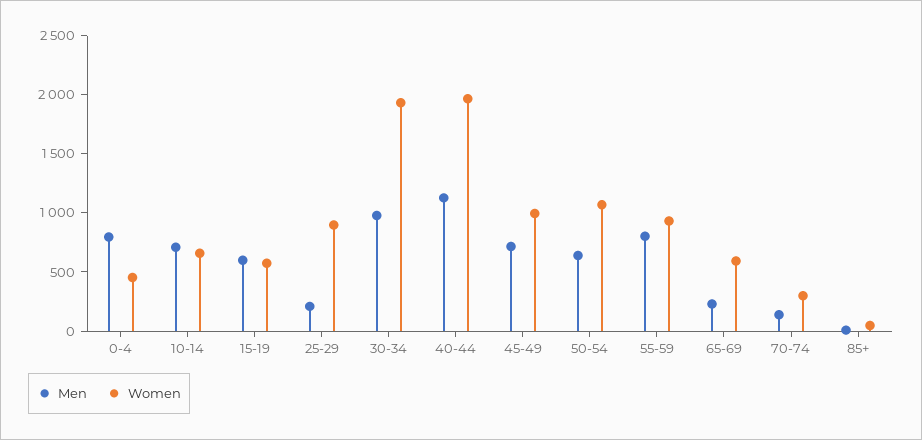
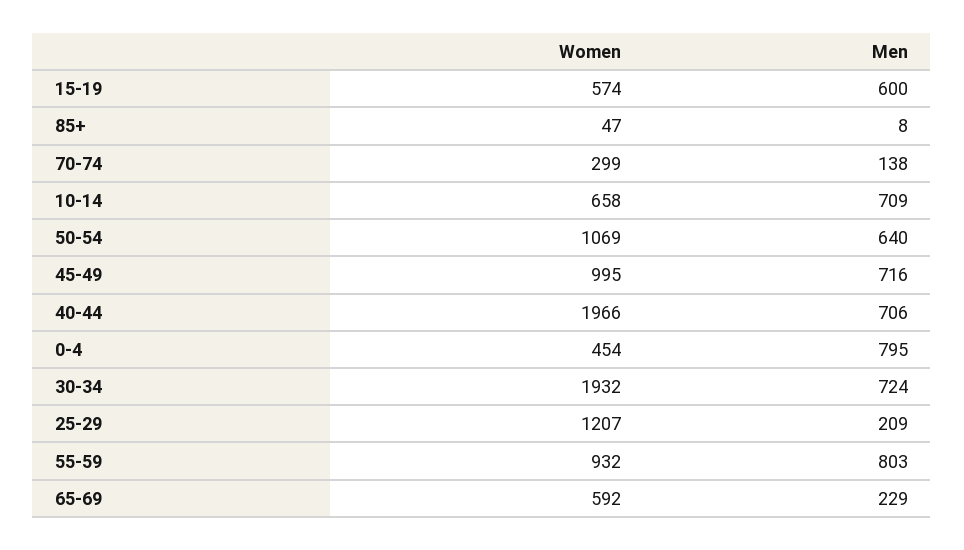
  {
    "Men": {
      "0-4": 795,
      "10-14": 709,
      "15-19": 600,
      "25-29": 209,
-     "30-34": 1000,
+     "30-34": 724,
-     "40-44": 1100,
+     "40-44": 706,
      "45-49": 716,
      "50-54": 640,
      "55-59": 803,
      "65-69": 229,
      "70-74": 138,
      "85+": 8
    },
    "Women": {
      "0-4": 454,
      "10-14": 658,
      "15-19": 574,
-     "25-29": 900,
+     "25-29": 1207,
      "30-34": 1932,
      "40-44": 1966,
      "45-49": 995,
      "50-54": 1069,
      "55-59": 932,
      "65-69": 592,
      "70-74": 299,
      "85+": 47
    }
  }

